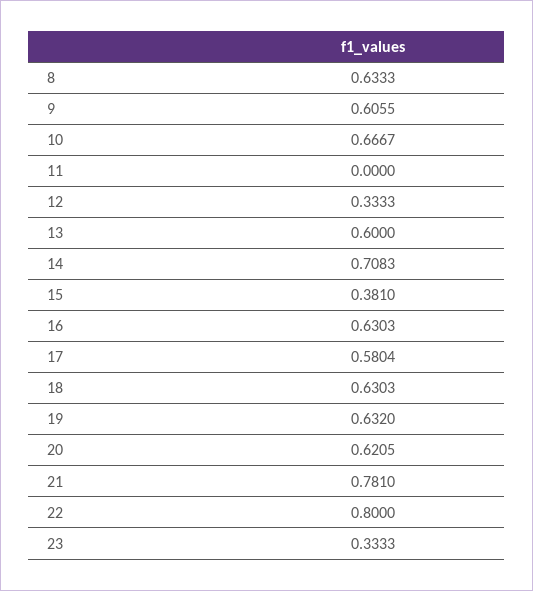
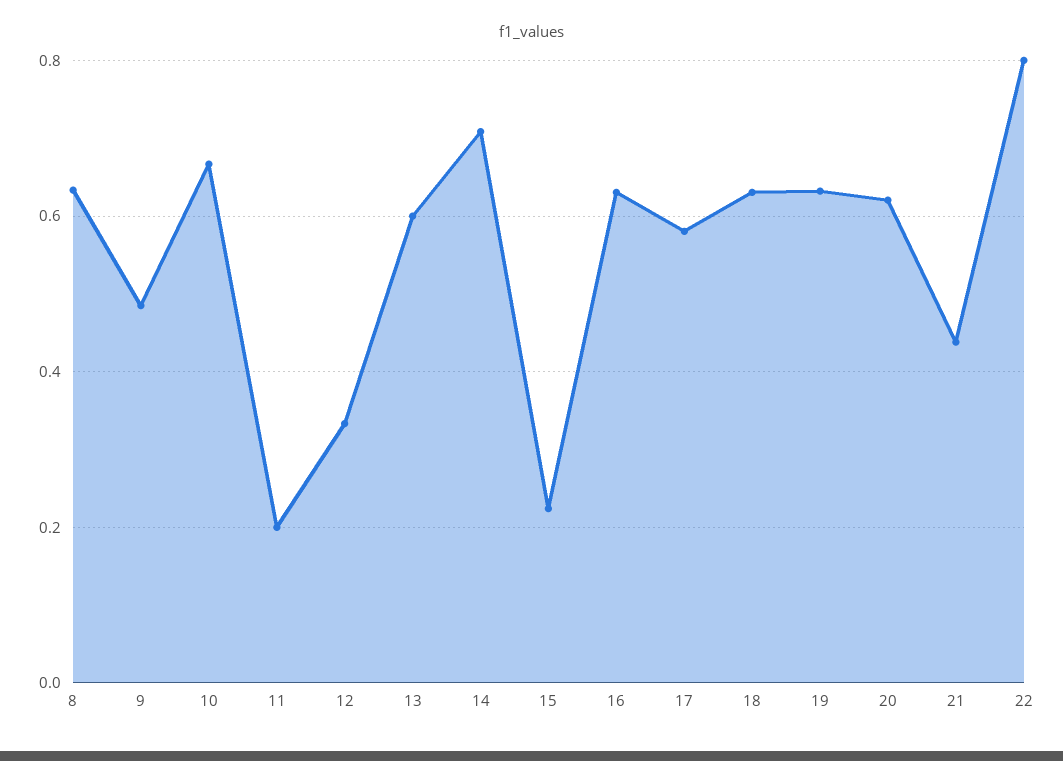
  {
    "8": 0.6333,
-   "9": 0.6055,
+   "9": 0.48,
    "10": 0.6667,
-   "11": 0,
+   "11": 0.2,
    "12": 0.3333,
    "13": 0.6,
    "14": 0.7083,
-   "15": 0.381,
+   "15": 0.22,
    "16": 0.6303,
    "17": 0.5804,
    "18": 0.6303,
    "19": 0.632,
    "20": 0.6205,
-   "21": 0.781,
+   "21": 0.44,
-   "22": 0.8,
+   "22": 0.8
-   "23": 0.3333
  }

